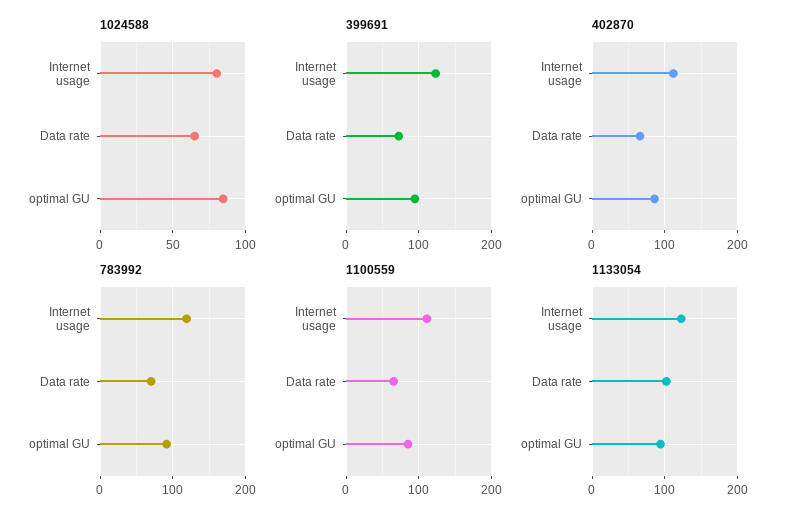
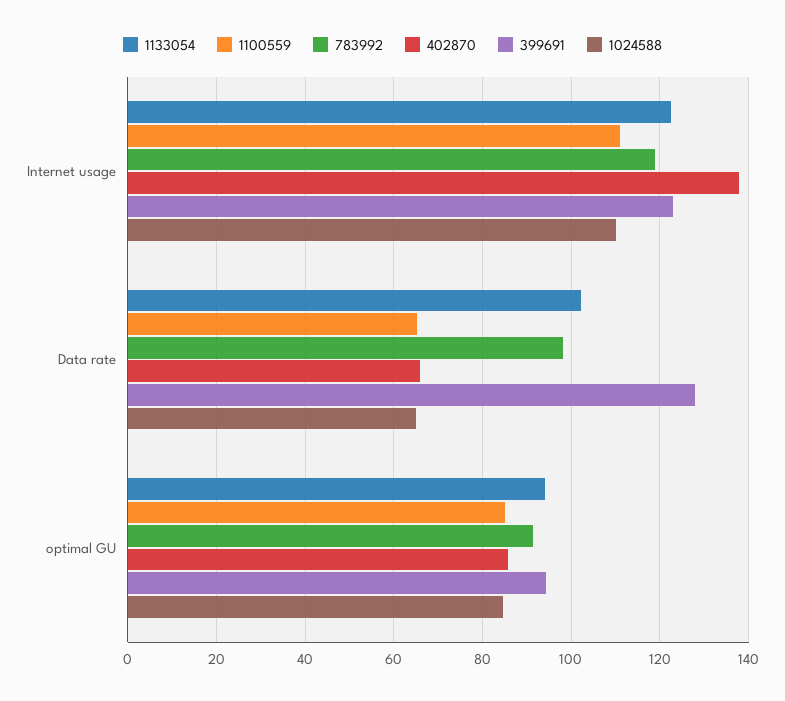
  {
    "1024588": {
-     "Internet usage": 80,
+     "Internet usage": 110,
      "Data rate": 64,
      "optimal GU": 84
    },
    "399691": {
      "Internet usage": 122,
-     "Data rate": 70,
+     "Data rate": 128,
      "optimal GU": 94
    },
    "402870": {
-     "Internet usage": 110,
+     "Internet usage": 138,
      "Data rate": 66,
      "optimal GU": 86
    },
    "783992": {
      "Internet usage": 118,
-     "Data rate": 70,
+     "Data rate": 98,
      "optimal GU": 92
    },
    "1100559": {
      "Internet usage": 110,
      "Data rate": 66,
      "optimal GU": 86
    },
    "1133054": {
      "Internet usage": 122,
      "Data rate": 102,
      "optimal GU": 94
    }
  }

